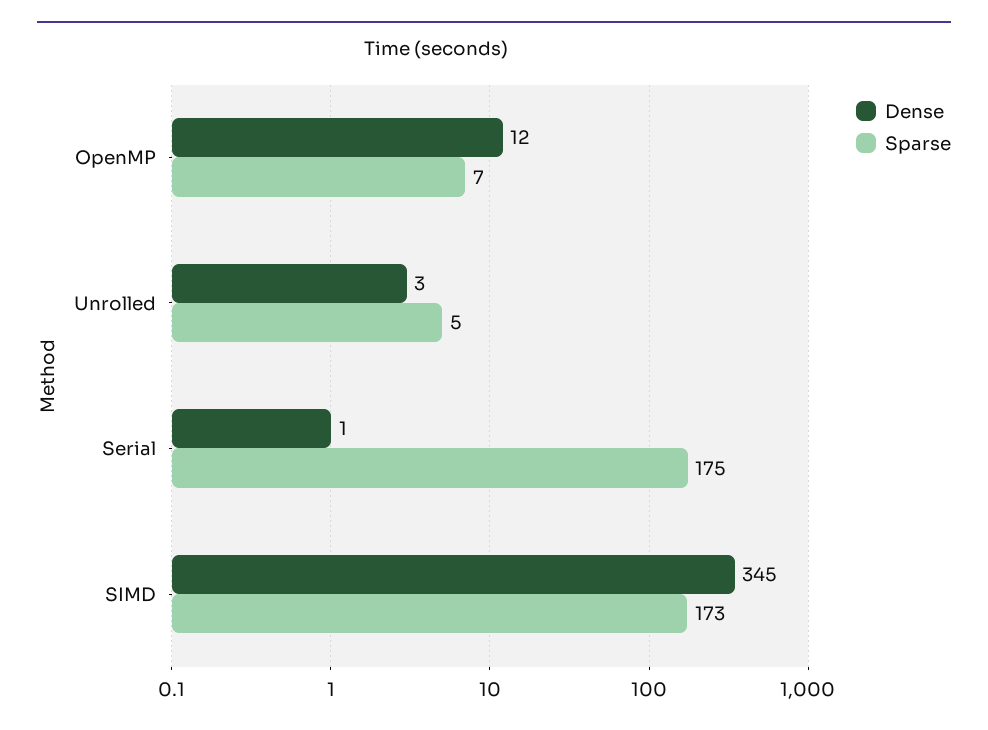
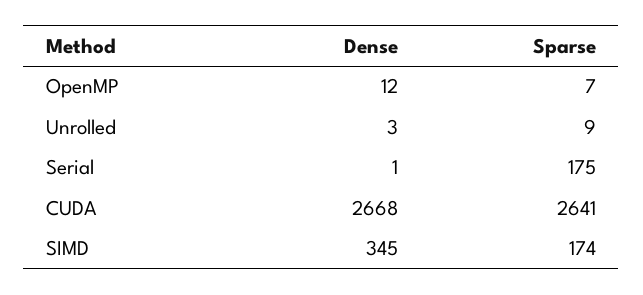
  {
    "Dense": {
      "OpenMP": 12,
      "Unrolled": 3,
      "Serial": 1,
-     "SIMD": 345
+     "SIMD": 345,
+     "CUDA": 2668
    },
    "Sparse": {
      "OpenMP": 7,
-     "Unrolled": 5,
+     "Unrolled": 9,
      "Serial": 175,
-     "SIMD": 173
+     "SIMD": 174,
+     "CUDA": 2641
    }
  }

